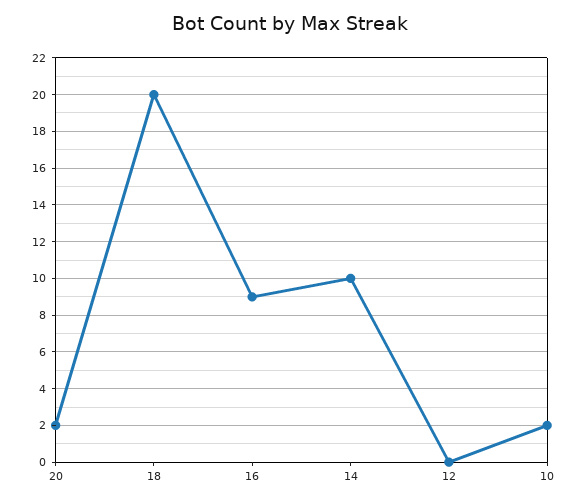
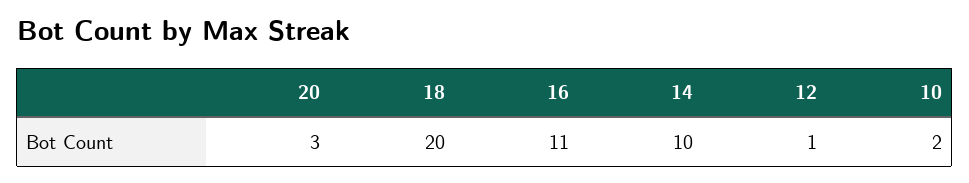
  {
-   "20": 2,
+   "20": 3,
    "18": 20,
-   "16": 9,
+   "16": 11,
    "14": 10,
-   "12": 0,
+   "12": 1,
    "10": 2
  }

